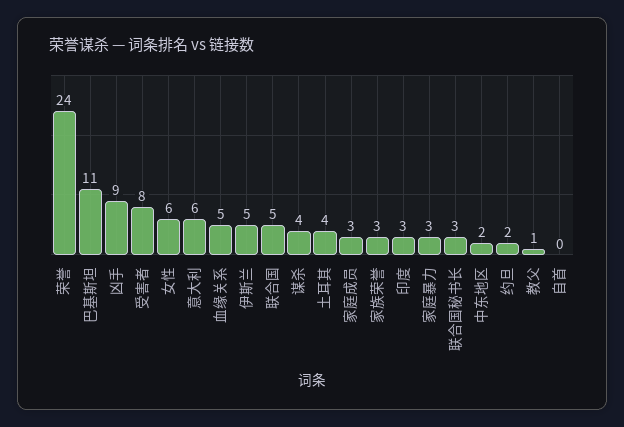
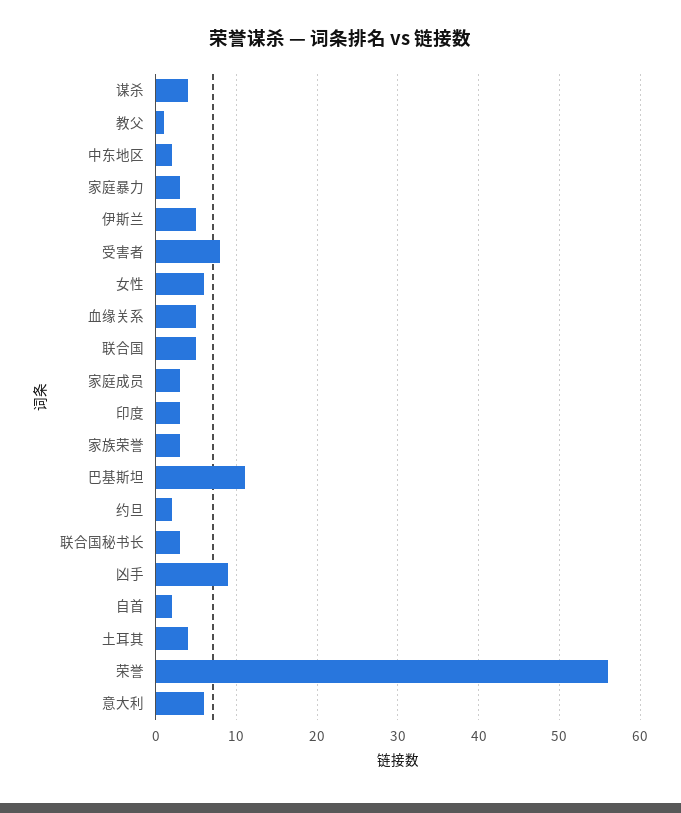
  {
-   "荣誉": 24,
+   "荣誉": 56,
    "巴基斯坦": 11,
    "凶手": 9,
    "受害者": 8,
    "女性": 6,
    "意大利": 6,
    "血缘关系": 5,
    "伊斯兰": 5,
    "联合国": 5,
    "谋杀": 4,
    "土耳其": 4,
    "家庭成员": 3,
    "家族荣誉": 3,
    "印度": 3,
    "家庭暴力": 3,
    "联合国秘书长": 3,
    "中东地区": 2,
    "约旦": 2,
    "教父": 1,
-   "自首": 0
+   "自首": 2
  }

